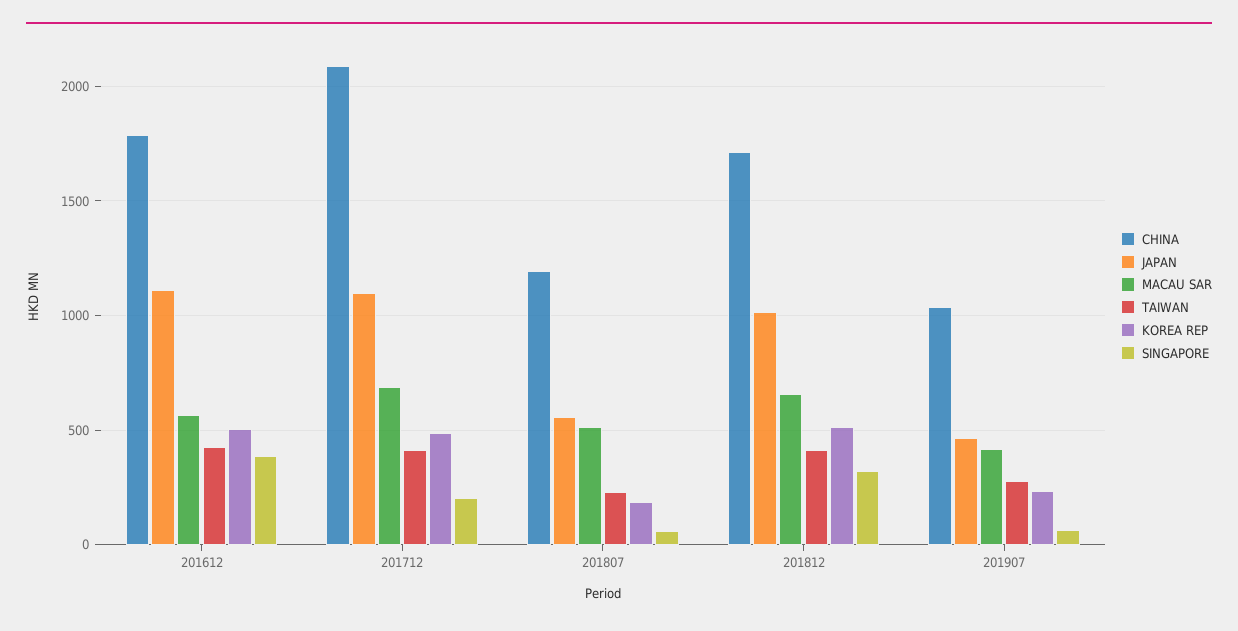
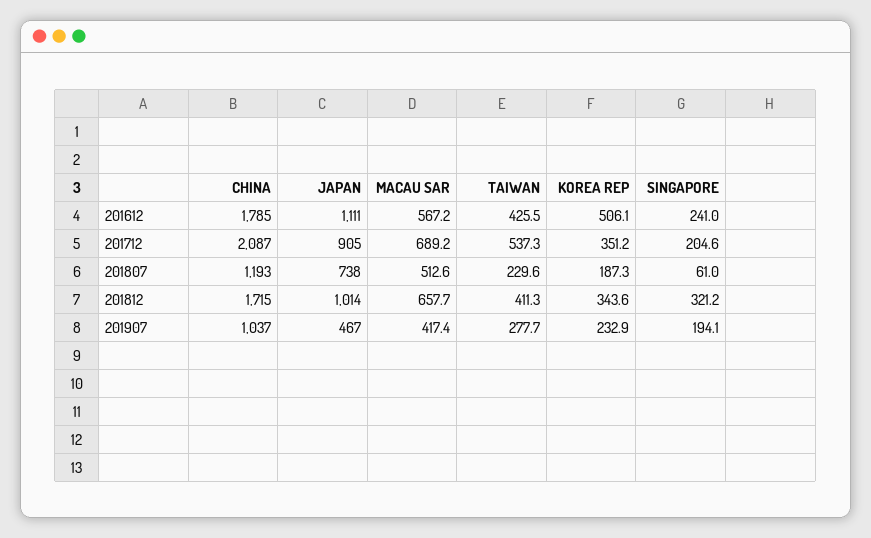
  {
    "CHINA": {
      "201612": 1785,
      "201712": 2087,
      "201807": 1193,
      "201812": 1715,
      "201907": 1037
    },
    "JAPAN": {
      "201612": 1111,
-     "201712": 1100,
+     "201712": 905,
-     "201807": 550,
+     "201807": 738,
      "201812": 1014,
      "201907": 467
    },
    "MACAU SAR": {
      "201612": 567.2,
      "201712": 689.2,
      "201807": 512.6,
      "201812": 657.7,
      "201907": 417.4
    },
    "TAIWAN": {
      "201612": 425.5,
-     "201712": 400,
+     "201712": 537.3,
      "201807": 229.6,
      "201812": 411.3,
      "201907": 277.7
    },
    "KOREA REP": {
      "201612": 506.1,
-     "201712": 500,
+     "201712": 351.2,
      "201807": 187.3,
-     "201812": 500,
+     "201812": 343.6,
      "201907": 232.9
    },
    "SINGAPORE": {
-     "201612": 400,
+     "201612": 241,
      "201712": 204.6,
      "201807": 61,
      "201812": 321.2,
-     "201907": 50
+     "201907": 194.1
    }
  }

